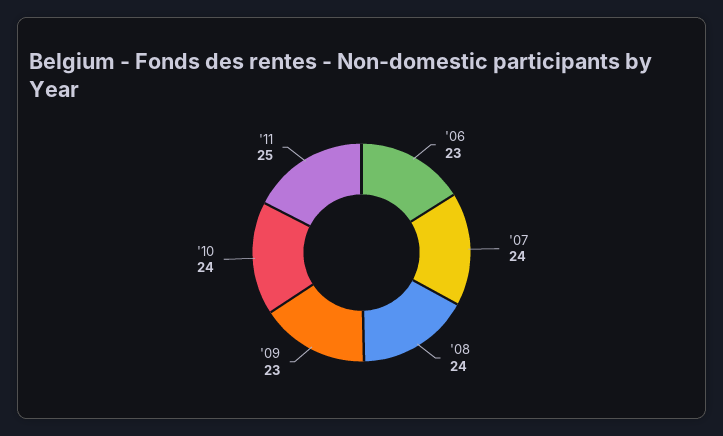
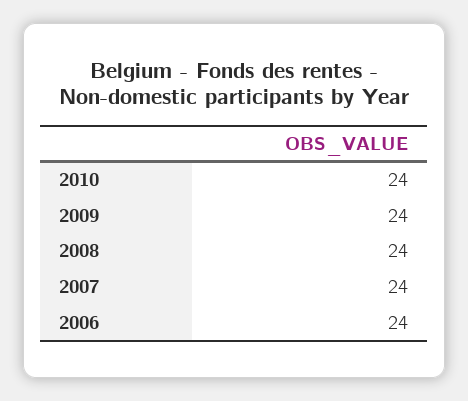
  {
-   "'06": 23,
+   "'06": 24,
    "'07": 24,
    "'08": 24,
-   "'09": 23,
+   "'09": 24,
-   "'10": 24,
+   "'10": 24
-   "'11": 25
  }

